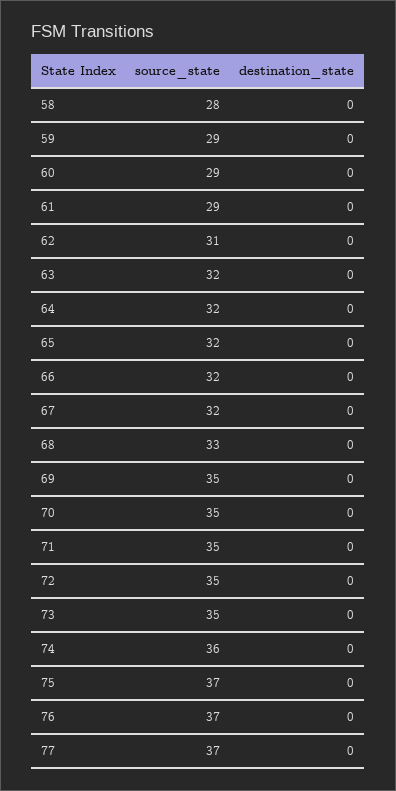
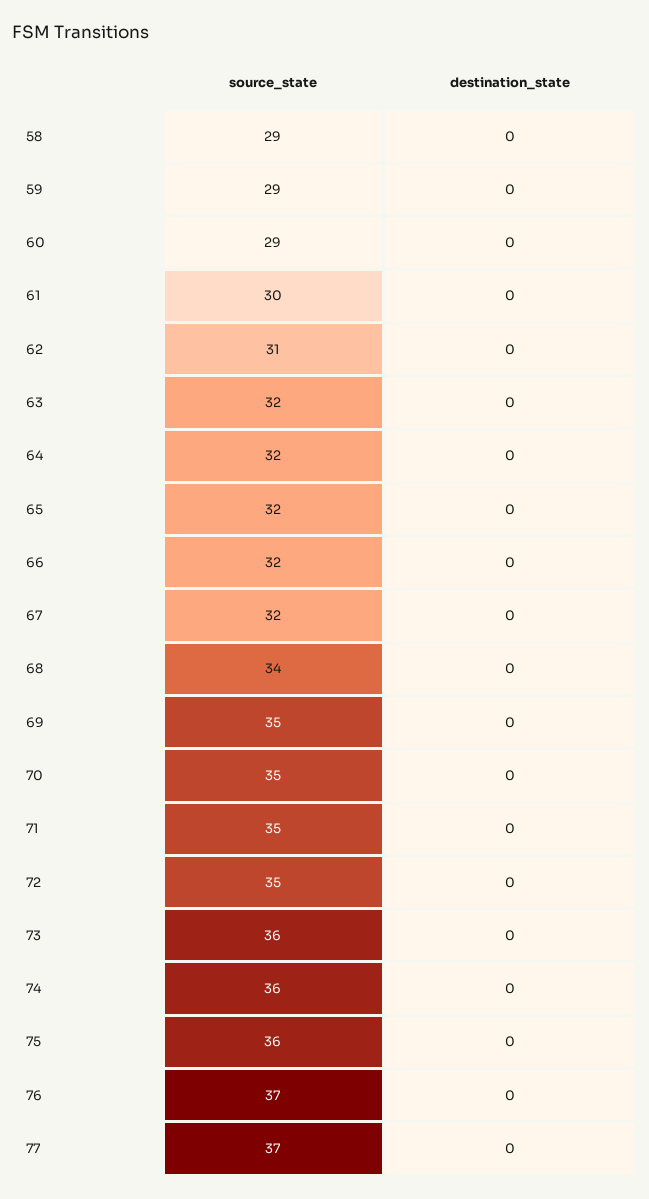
  {
    "source_state": {
-     "58": 28,
+     "58": 29,
      "59": 29,
      "60": 29,
-     "61": 29,
+     "61": 30,
      "62": 31,
      "63": 32,
      "64": 32,
      "65": 32,
      "66": 32,
      "67": 32,
-     "68": 33,
+     "68": 34,
      "69": 35,
      "70": 35,
      "71": 35,
      "72": 35,
-     "73": 35,
+     "73": 36,
      "74": 36,
-     "75": 37,
+     "75": 36,
      "76": 37,
      "77": 37
    },
    "destination_state": {
      "58": 0,
      "59": 0,
      "60": 0,
      "61": 0,
      "62": 0,
      "63": 0,
      "64": 0,
      "65": 0,
      "66": 0,
      "67": 0,
      "68": 0,
      "69": 0,
      "70": 0,
      "71": 0,
      "72": 0,
      "73": 0,
      "74": 0,
      "75": 0,
      "76": 0,
      "77": 0
    }
  }

